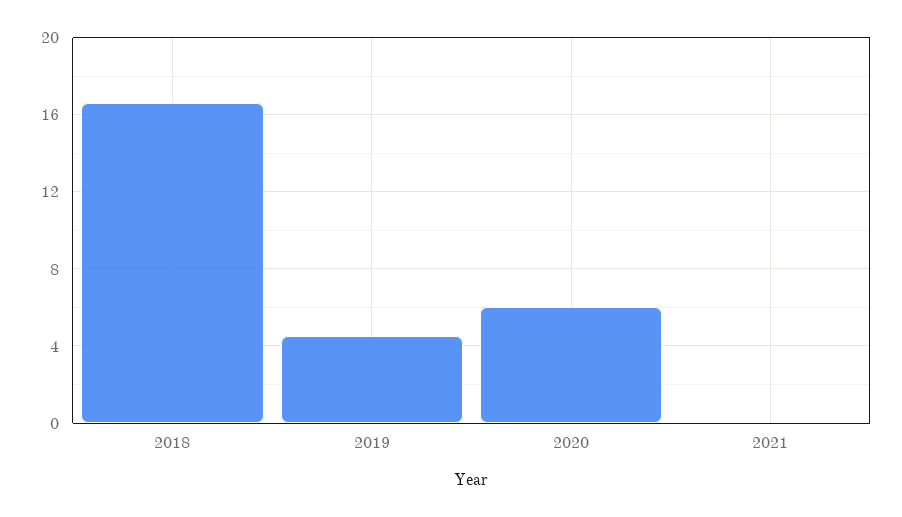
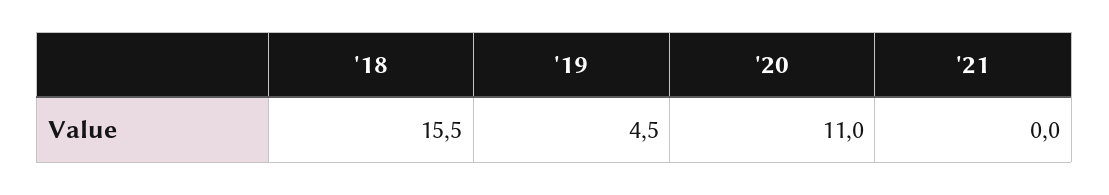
  {
-   "2018": 16.5,
+   "2018": 15.5,
    "2019": 4.5,
-   "2020": 6,
+   "2020": 11,
    "2021": 0
  }

